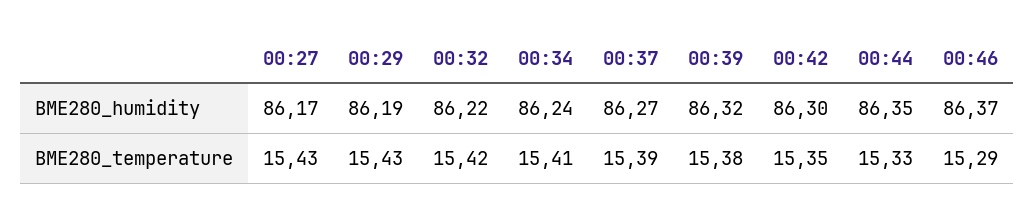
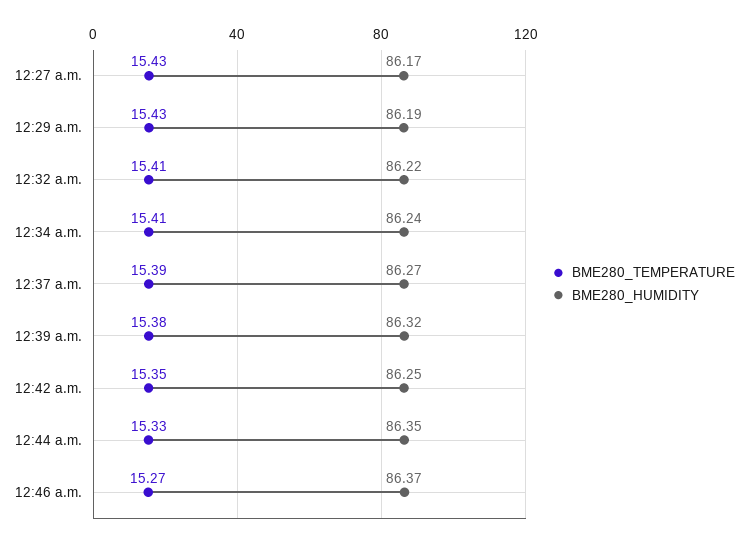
  {
    "BME280_humidity": {
      "00:27": 86.17,
      "00:29": 86.19,
      "00:32": 86.22,
      "00:34": 86.24,
      "00:37": 86.27,
      "00:39": 86.32,
-     "00:42": 86.3,
+     "00:42": 86.25,
      "00:44": 86.35,
      "00:46": 86.37
    },
    "BME280_temperature": {
      "00:27": 15.43,
      "00:29": 15.43,
-     "00:32": 15.42,
+     "00:32": 15.41,
      "00:34": 15.41,
      "00:37": 15.39,
      "00:39": 15.38,
      "00:42": 15.35,
      "00:44": 15.33,
-     "00:46": 15.29
+     "00:46": 15.27
    }
  }

